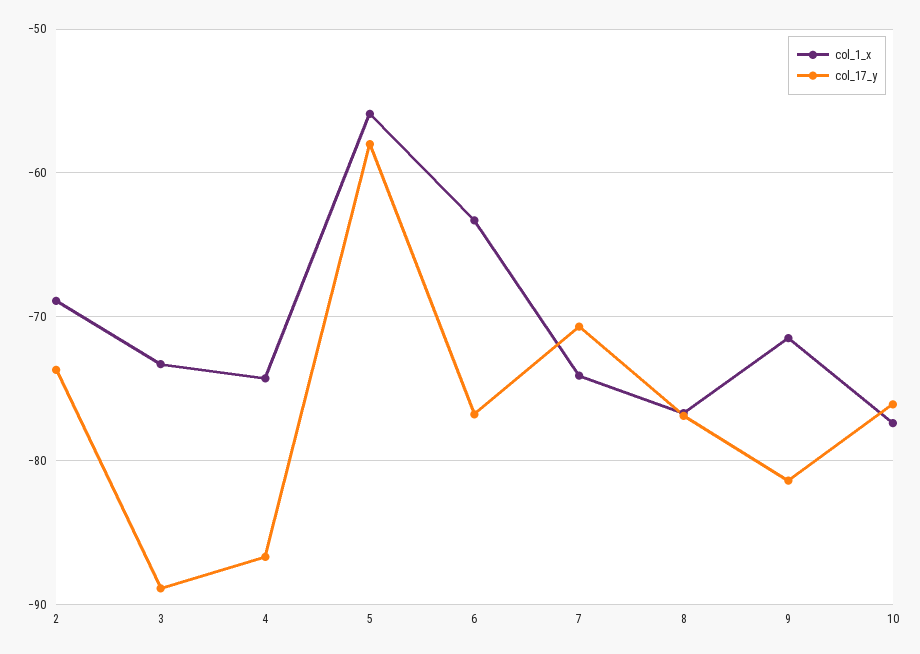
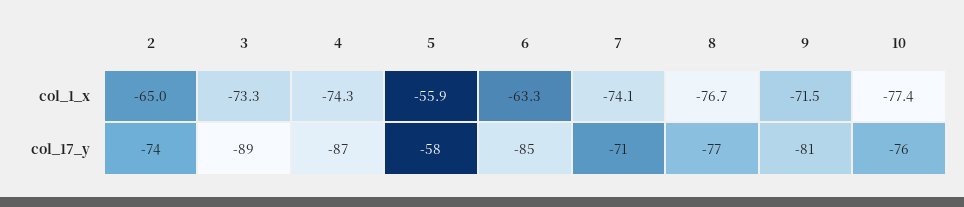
  {
    "col_1_x": {
-     "2": -69,
+     "2": -65,
      "3": -73.3,
      "4": -74.3,
      "5": -55.9,
      "6": -63.3,
      "7": -74.1,
      "8": -76.7,
      "9": -71.5,
      "10": -77.4
    },
    "col_17_y": {
      "2": -74,
      "3": -89,
      "4": -87,
      "5": -58,
-     "6": -77,
+     "6": -85,
      "7": -71,
      "8": -77,
      "9": -81,
      "10": -76
    }
  }

